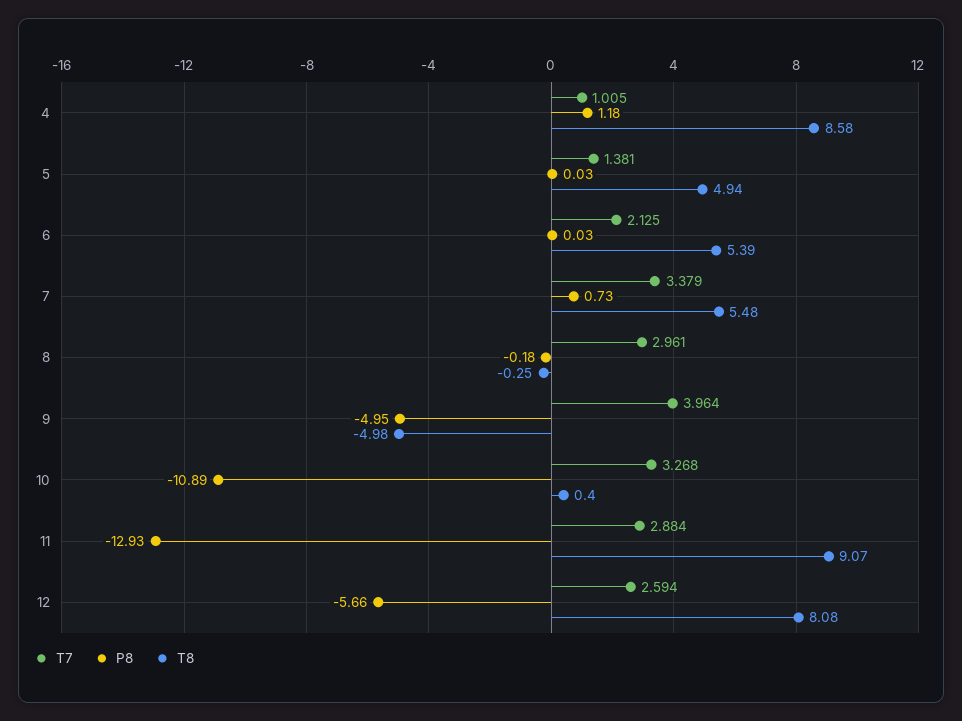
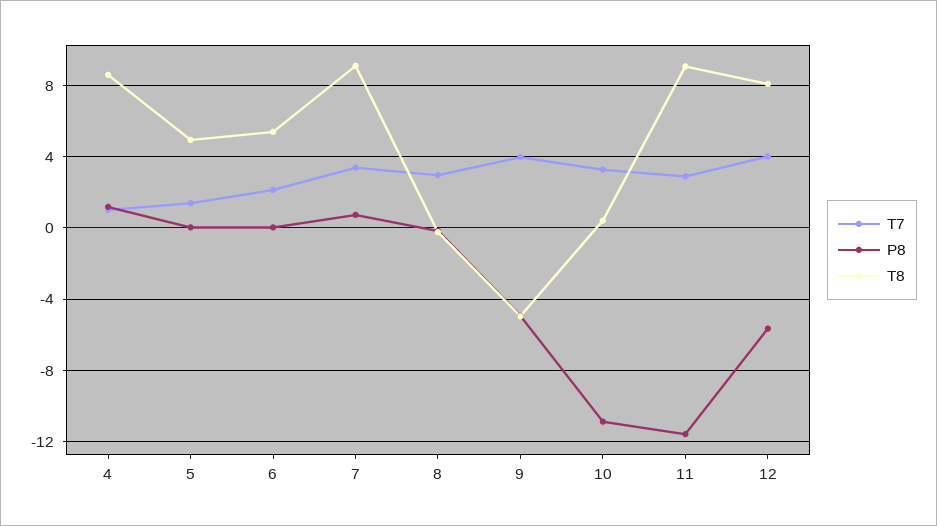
  {
    "T7": {
      "4": 1.005,
      "5": 1.381,
      "6": 2.125,
      "7": 3.379,
      "8": 2.961,
      "9": 3.964,
      "10": 3.268,
      "11": 2.884,
-     "12": 2.594
+     "12": 4
    },
    "P8": {
      "4": 1.18,
      "5": 0.03,
      "6": 0.03,
      "7": 0.73,
      "8": -0.18,
      "9": -4.95,
      "10": -10.89,
-     "11": -12.93,
+     "11": -11.5,
      "12": -5.66
    },
    "T8": {
      "4": 8.58,
      "5": 4.94,
      "6": 5.39,
-     "7": 5.48,
+     "7": 9,
      "8": -0.25,
      "9": -4.98,
      "10": 0.4,
      "11": 9.07,
      "12": 8.08
    }
  }

